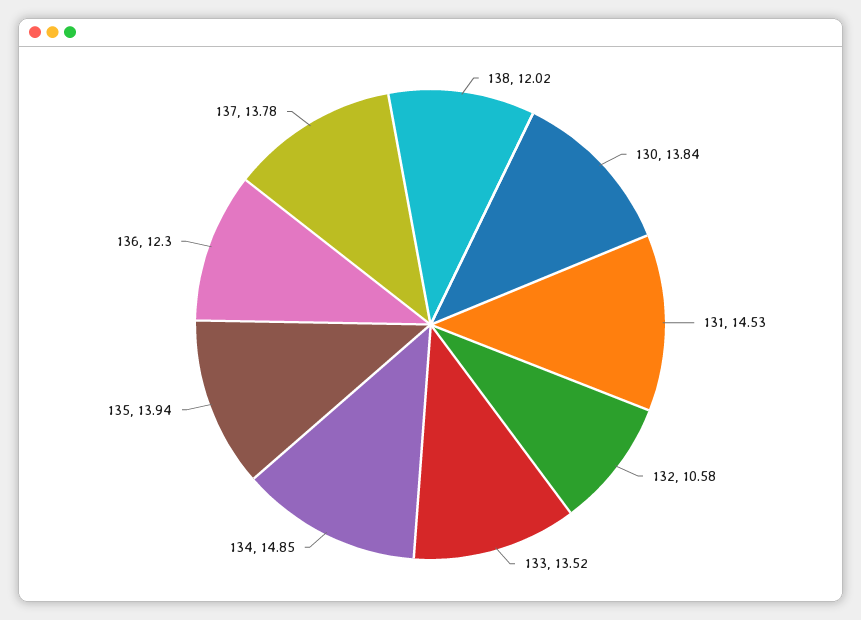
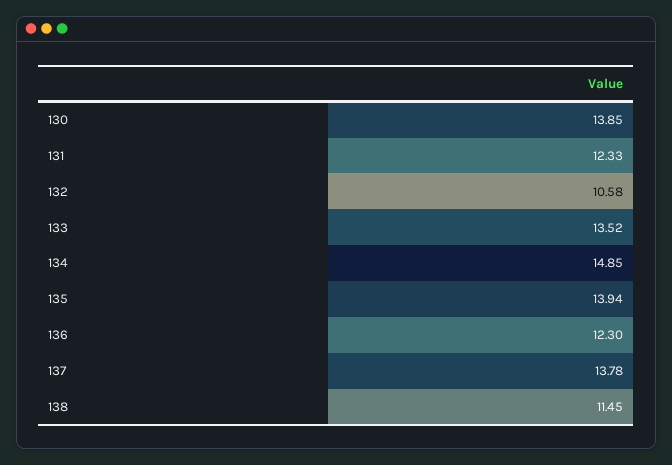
  {
-   "138": 12.02,
+   "138": 11.45,
-   "130": 13.84,
+   "130": 13.85,
-   "131": 14.53,
+   "131": 12.33,
    "132": 10.58,
    "133": 13.52,
    "134": 14.85,
    "135": 13.94,
    "136": 12.3,
    "137": 13.78
  }

